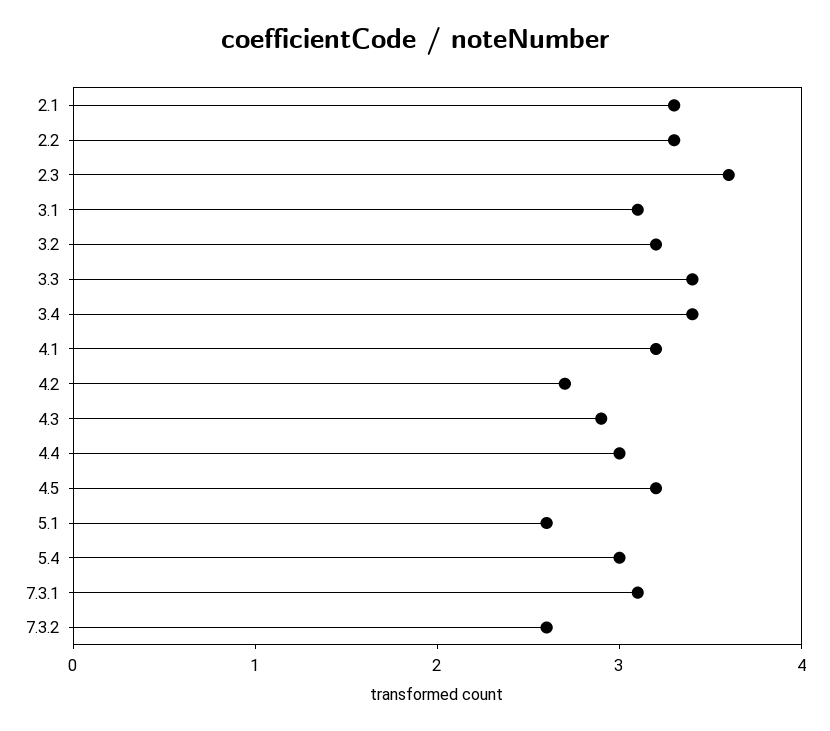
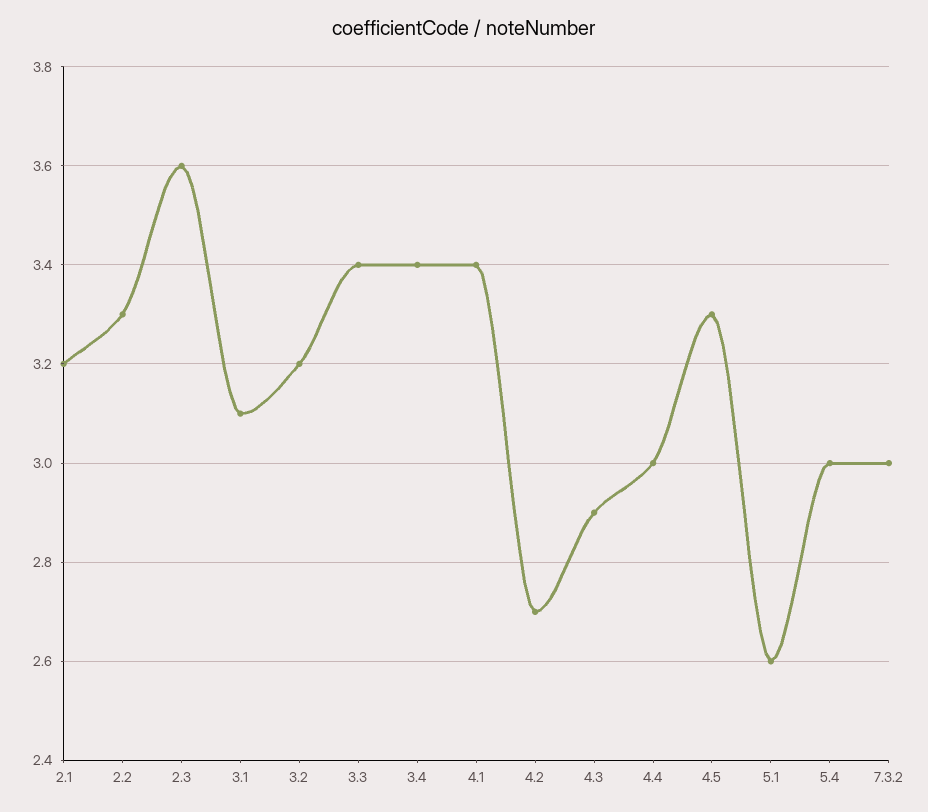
  {
-   "2.1": 3.3,
+   "2.1": 3.2,
    "2.2": 3.3,
    "2.3": 3.6,
    "3.1": 3.1,
    "3.2": 3.2,
    "3.3": 3.4,
    "3.4": 3.4,
-   "4.1": 3.2,
+   "4.1": 3.4,
    "4.2": 2.7,
    "4.3": 2.9,
    "4.4": 3,
-   "4.5": 3.2,
+   "4.5": 3.3,
    "5.1": 2.6,
    "5.4": 3,
-   "7.3.1": 3.1,
-   "7.3.2": 2.6
+   "7.3.2": 3
  }

